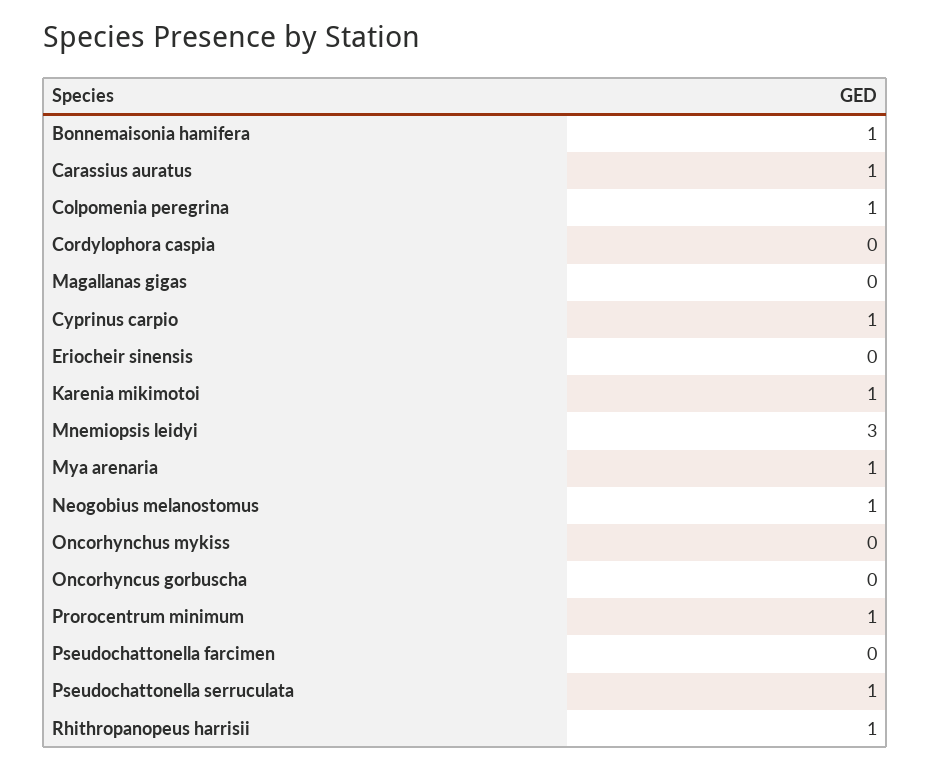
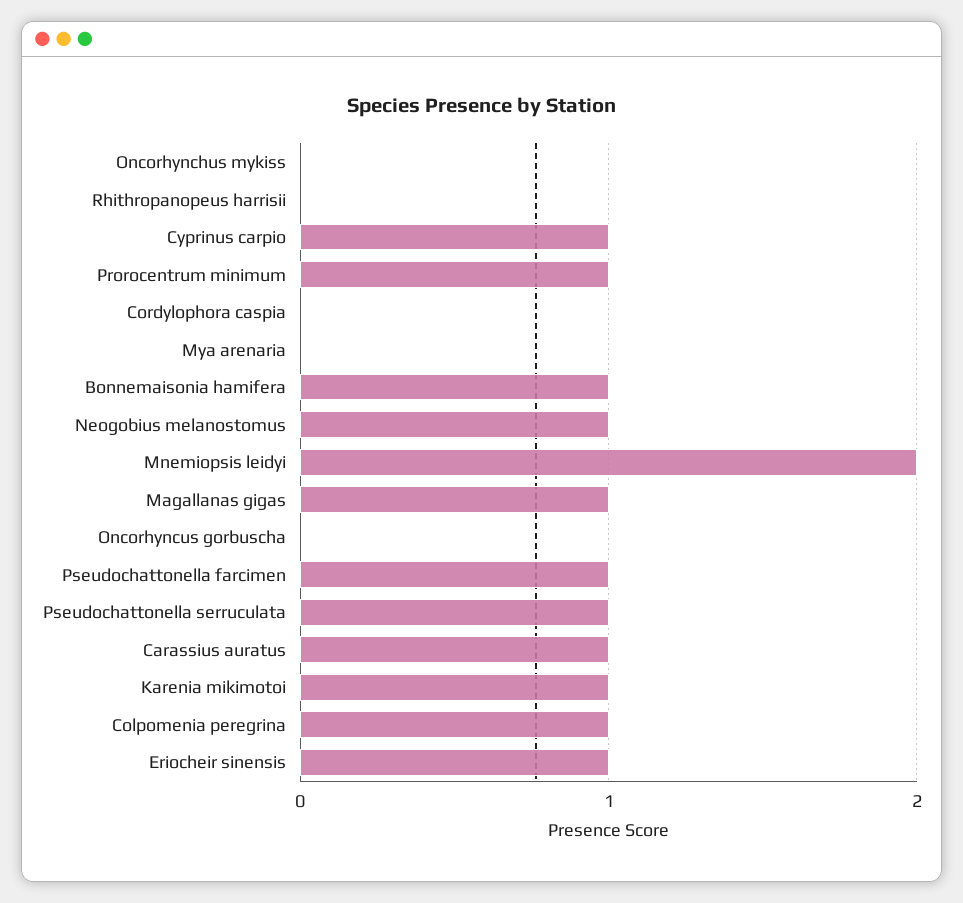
  {
    "Bonnemaisonia hamifera": 1,
    "Carassius auratus": 1,
    "Colpomenia peregrina": 1,
    "Cordylophora caspia": 0,
-   "Magallanas gigas": 0,
+   "Magallanas gigas": 1,
    "Cyprinus carpio": 1,
-   "Eriocheir sinensis": 0,
+   "Eriocheir sinensis": 1,
    "Karenia mikimotoi": 1,
-   "Mnemiopsis leidyi": 3,
+   "Mnemiopsis leidyi": 2,
-   "Mya arenaria": 1,
+   "Mya arenaria": 0,
    "Neogobius melanostomus": 1,
    "Oncorhynchus mykiss": 0,
    "Oncorhyncus gorbuscha": 0,
    "Prorocentrum minimum": 1,
-   "Pseudochattonella farcimen": 0,
+   "Pseudochattonella farcimen": 1,
    "Pseudochattonella serruculata": 1,
-   "Rhithropanopeus harrisii": 1
+   "Rhithropanopeus harrisii": 0
  }

